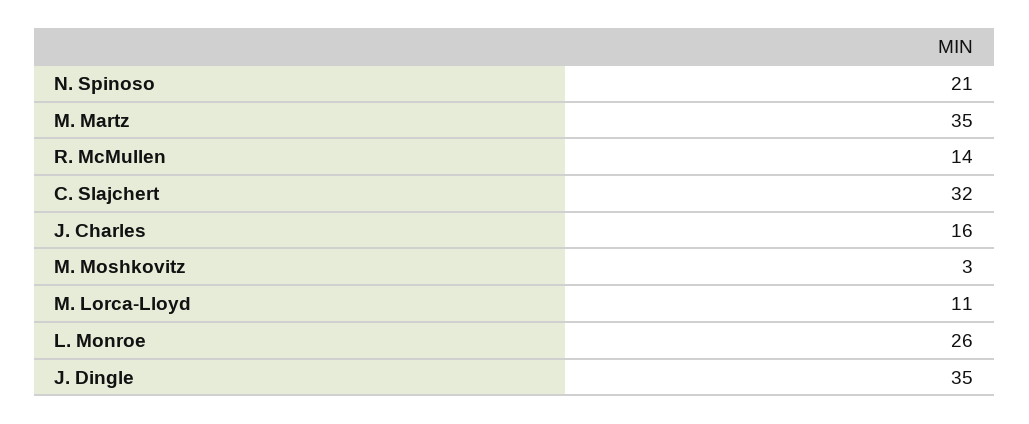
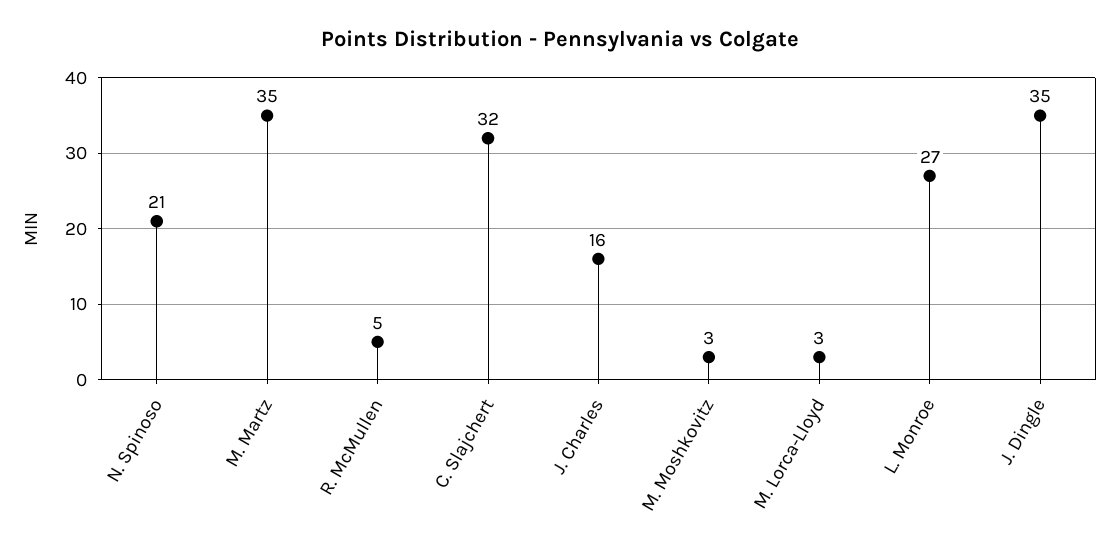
  {
    "N. Spinoso": 21,
    "M. Martz": 35,
-   "R. McMullen": 14,
+   "R. McMullen": 5,
    "C. Slajchert": 32,
    "J. Charles": 16,
    "M. Moshkovitz": 3,
-   "M. Lorca-Lloyd": 11,
+   "M. Lorca-Lloyd": 3,
-   "L. Monroe": 26,
+   "L. Monroe": 27,
    "J. Dingle": 35
  }

